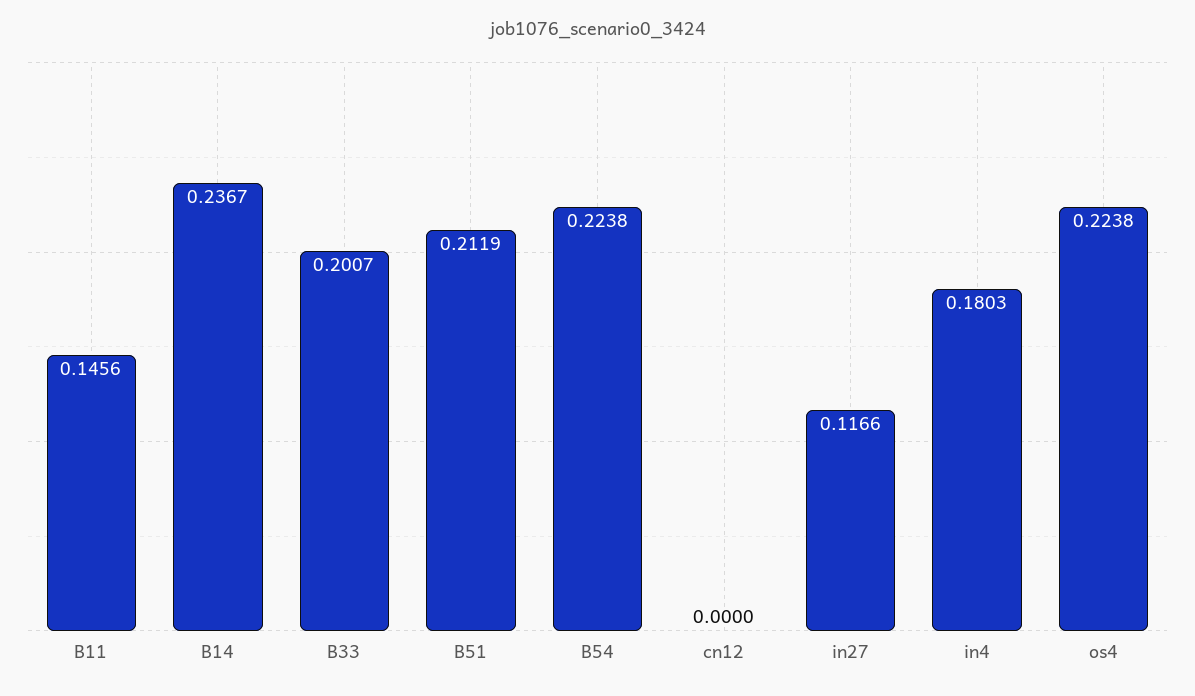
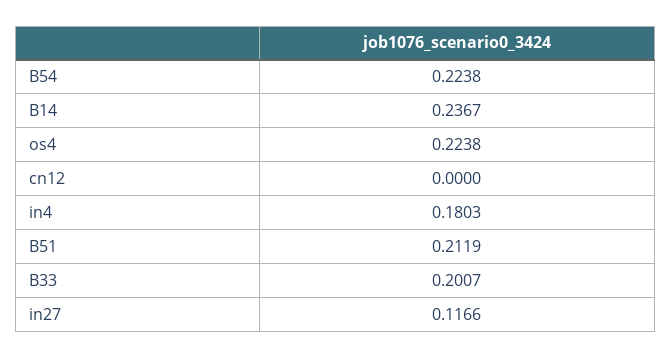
  {
-   "B11": 0.1456,
    "B14": 0.2367,
    "B33": 0.2007,
    "B51": 0.2119,
    "B54": 0.2238,
    "cn12": 0,
    "in27": 0.1166,
    "in4": 0.1803,
    "os4": 0.2238
  }

